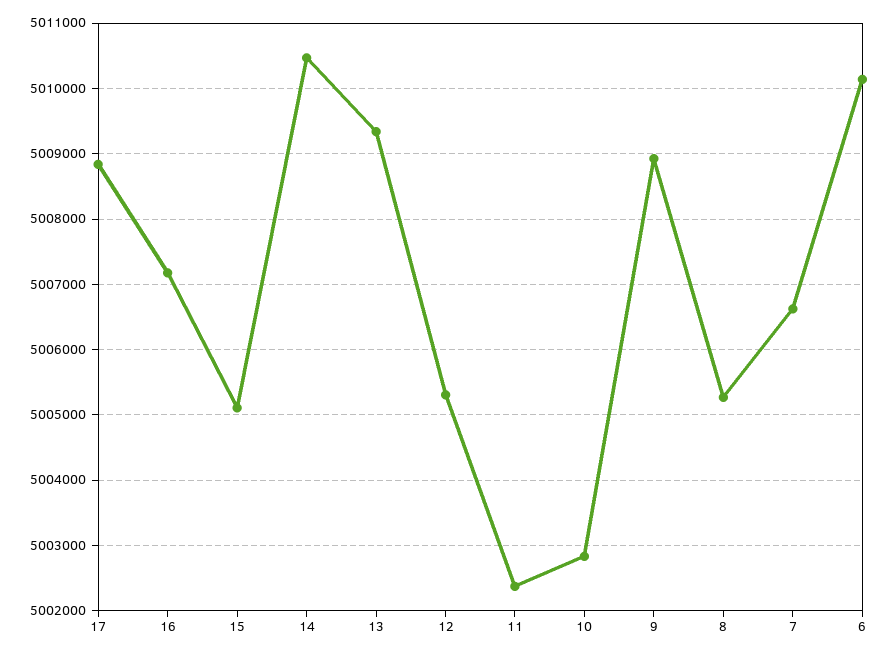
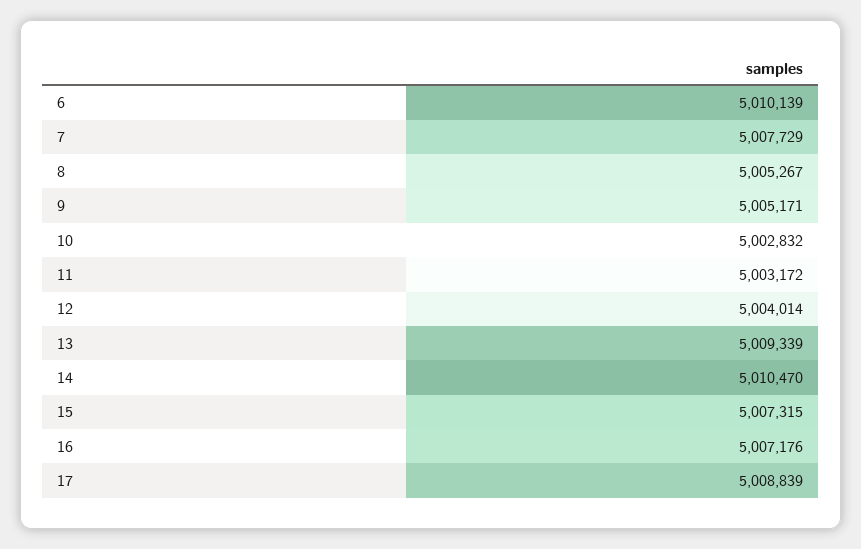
  {
    "17": 5008839,
    "16": 5007176,
-   "15": 5005100,
+   "15": 5007315,
    "14": 5010470,
    "13": 5009339,
-   "12": 5005300,
+   "12": 5004014,
-   "11": 5002400,
+   "11": 5003172,
    "10": 5002832,
-   "9": 5008900,
+   "9": 5005171,
    "8": 5005267,
-   "7": 5006600,
+   "7": 5007729,
    "6": 5010139
  }

